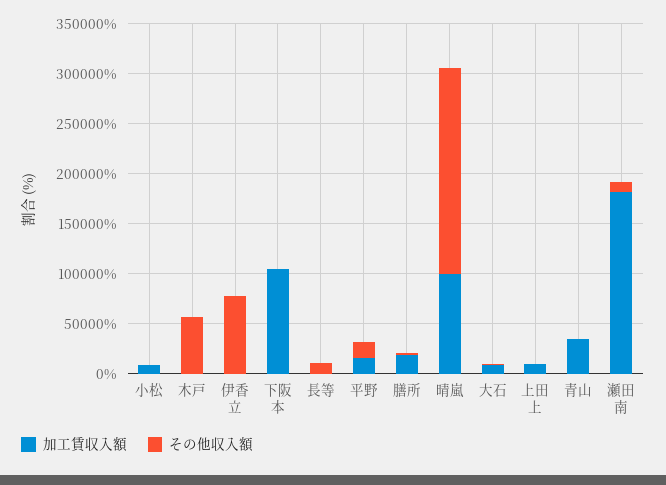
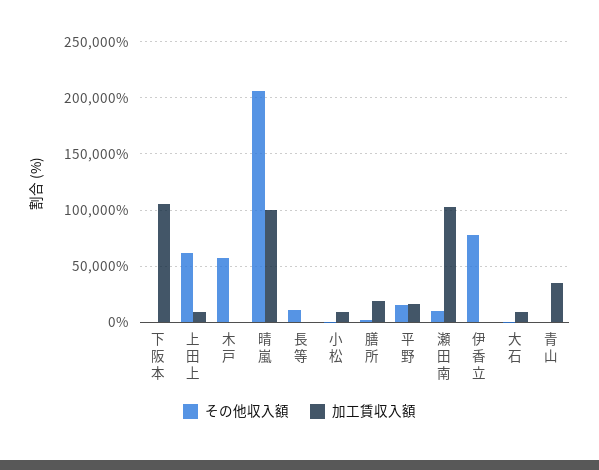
  {
    "加工賃収入額": {
      "小松": 10000,
      "木戸": 0,
      "伊香立": 0,
      "下阪本": 110000,
      "長等": 0,
      "平野": 20000,
      "膳所": 20000,
      "晴嵐": 100000,
      "大石": 10000,
      "上田上": 10000,
      "青山": 30000,
-     "瀬田南": 180000
+     "瀬田南": 100000
    },
    "その他収入額": {
      "小松": 0,
      "木戸": 60000,
      "伊香立": 80000,
      "下阪本": 0,
      "長等": 10000,
      "平野": 20000,
      "膳所": 0,
      "晴嵐": 210000,
      "大石": 0,
-     "上田上": 0,
+     "上田上": 60000,
      "青山": 0,
      "瀬田南": 10000
    }
  }

